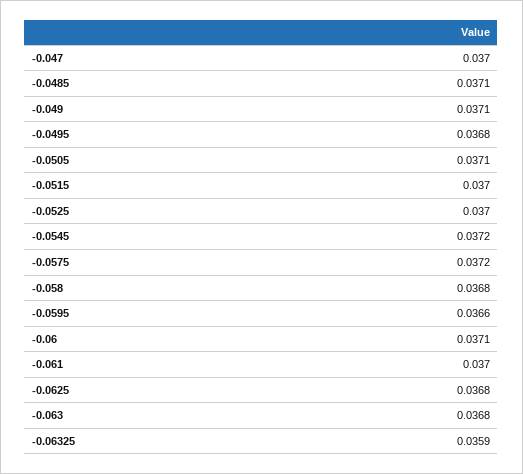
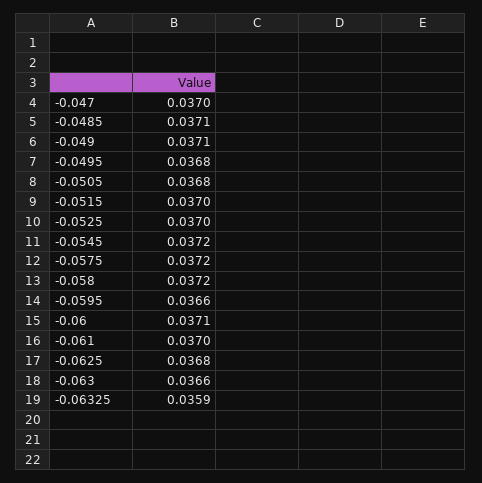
  {
    "-0.047": 0.037,
    "-0.0485": 0.0371,
    "-0.049": 0.0371,
    "-0.0495": 0.0368,
-   "-0.0505": 0.0371,
+   "-0.0505": 0.0368,
    "-0.0515": 0.037,
    "-0.0525": 0.037,
    "-0.0545": 0.0372,
    "-0.0575": 0.0372,
-   "-0.058": 0.0368,
+   "-0.058": 0.0372,
    "-0.0595": 0.0366,
    "-0.06": 0.0371,
    "-0.061": 0.037,
    "-0.0625": 0.0368,
-   "-0.063": 0.0368,
+   "-0.063": 0.0366,
    "-0.06325": 0.0359
  }

